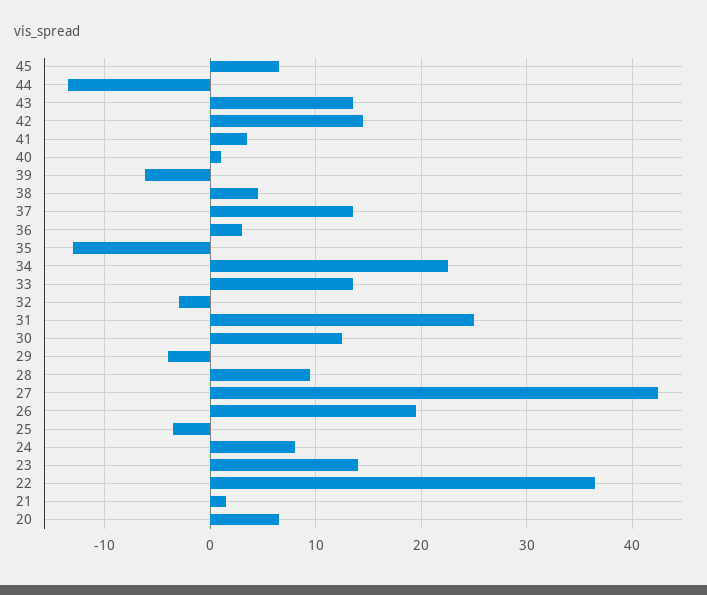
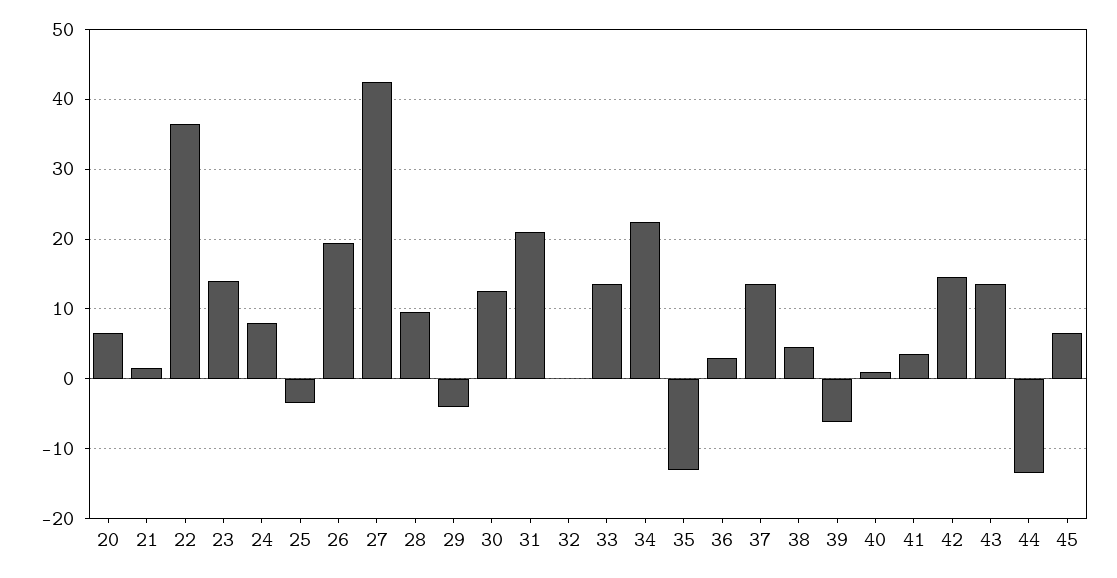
  {
    "45": 7,
    "44": -14,
    "43": 14,
    "42": 15,
    "41": 4,
    "40": 1,
    "39": -6,
    "38": 5,
    "37": 14,
    "36": 3,
    "35": -13,
    "34": 23,
    "33": 14,
-   "32": -3,
+   "32": 0,
-   "31": 25,
+   "31": 21,
    "30": 13,
    "29": -4,
    "28": 10,
    "27": 43,
    "26": 20,
    "25": -4,
    "24": 8,
    "23": 14,
    "22": 37,
    "21": 2,
    "20": 7
  }

